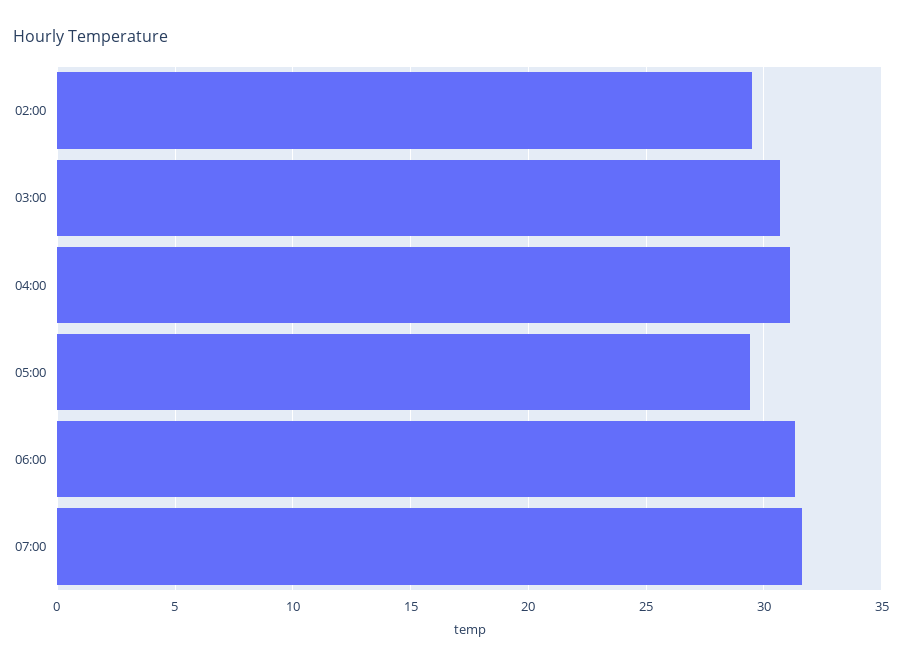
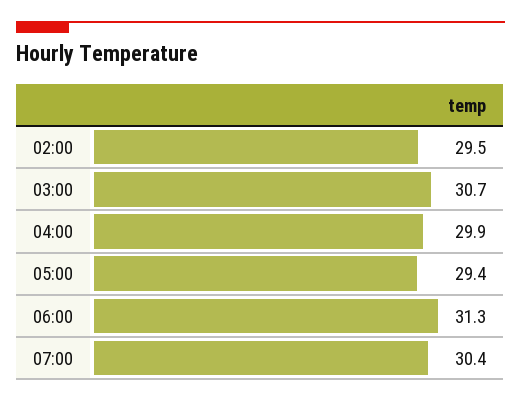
  {
    "02:00": 29.5,
    "03:00": 30.7,
-   "04:00": 31,
+   "04:00": 29.9,
    "05:00": 29.4,
    "06:00": 31.3,
-   "07:00": 31.5
+   "07:00": 30.4
  }

